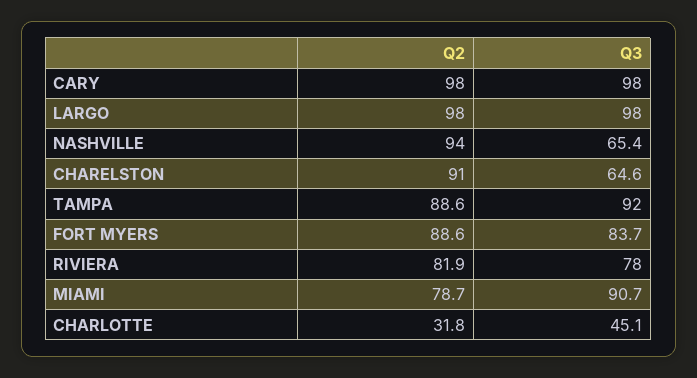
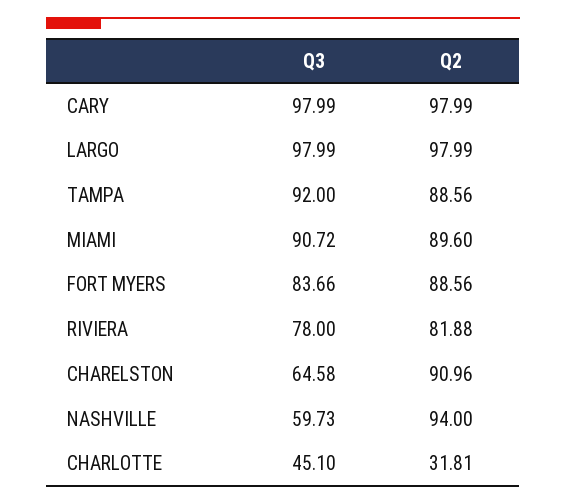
  {
    "Q2": {
      "CARY": 97.99,
      "LARGO": 97.99,
      "NASHVILLE": 94,
      "CHARELSTON": 90.96,
      "TAMPA": 88.56,
      "FORT MYERS": 88.56,
      "RIVIERA": 81.88,
-     "MIAMI": 78.7,
+     "MIAMI": 89.6,
      "CHARLOTTE": 31.81
    },
    "Q3": {
      "CARY": 97.99,
      "LARGO": 97.99,
-     "NASHVILLE": 65.4,
+     "NASHVILLE": 59.73,
      "CHARELSTON": 64.58,
      "TAMPA": 92,
      "FORT MYERS": 83.66,
      "RIVIERA": 78,
      "MIAMI": 90.72,
      "CHARLOTTE": 45.1
    }
  }

